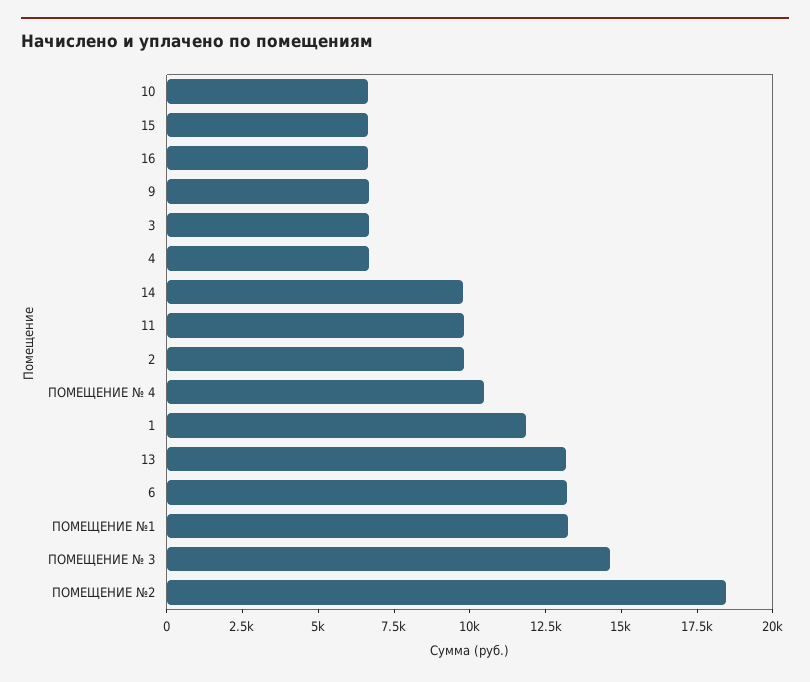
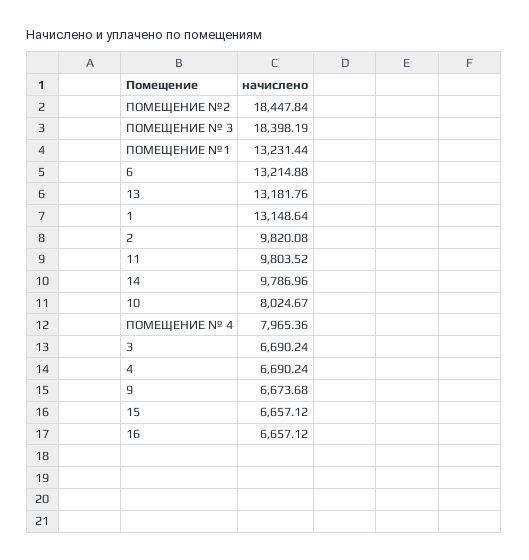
  {
-   "10": 6500,
+   "10": 8024.67,
    "15": 6657.12,
    "16": 6657.12,
    "9": 6673.68,
    "3": 6690.24,
    "4": 6690.24,
    "14": 9786.96,
    "11": 9803.52,
    "2": 9820.08,
-   "ПОМЕЩЕНИЕ № 4": 10500,
+   "ПОМЕЩЕНИЕ № 4": 7965.36,
-   "1": 12000,
+   "1": 13148.64,
    "13": 13181.76,
    "6": 13214.88,
    "ПОМЕЩЕНИЕ №1": 13231.44,
-   "ПОМЕЩЕНИЕ № 3": 14500,
+   "ПОМЕЩЕНИЕ № 3": 18398.19,
    "ПОМЕЩЕНИЕ №2": 18447.84
  }

